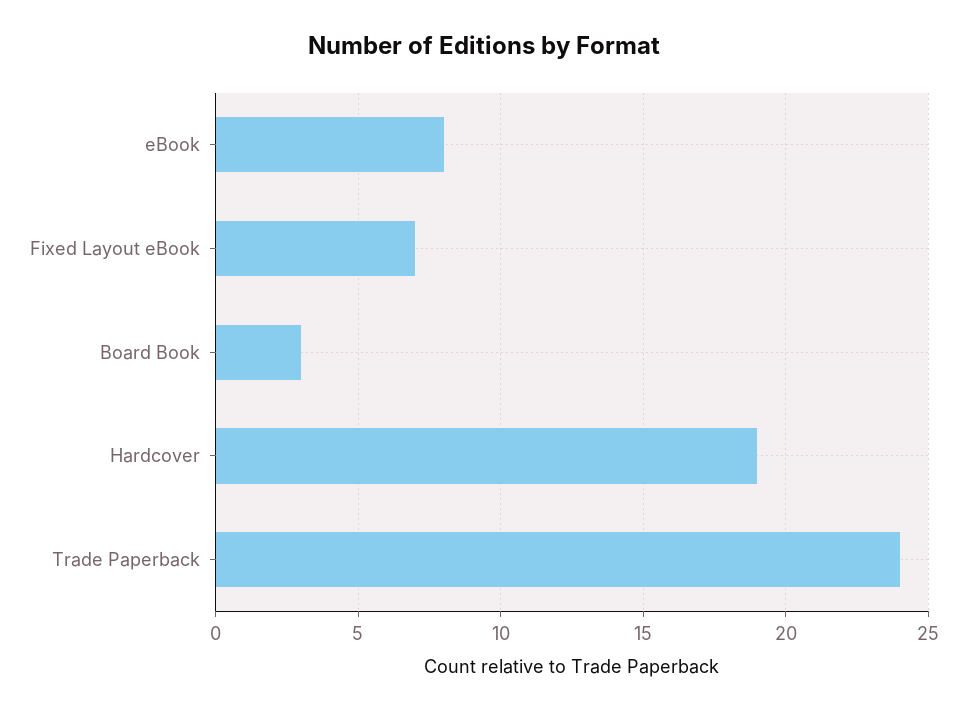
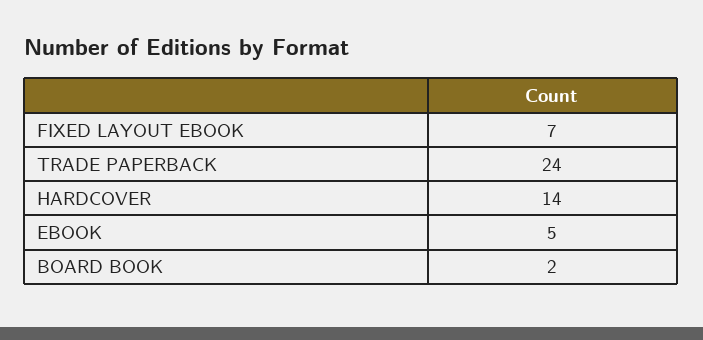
  {
-   "eBook": 8,
+   "eBook": 5,
    "Fixed Layout eBook": 7,
-   "Board Book": 3,
+   "Board Book": 2,
-   "Hardcover": 19,
+   "Hardcover": 14,
    "Trade Paperback": 24
  }

